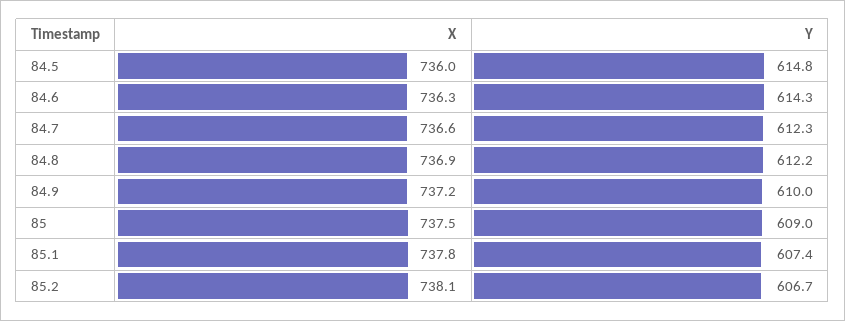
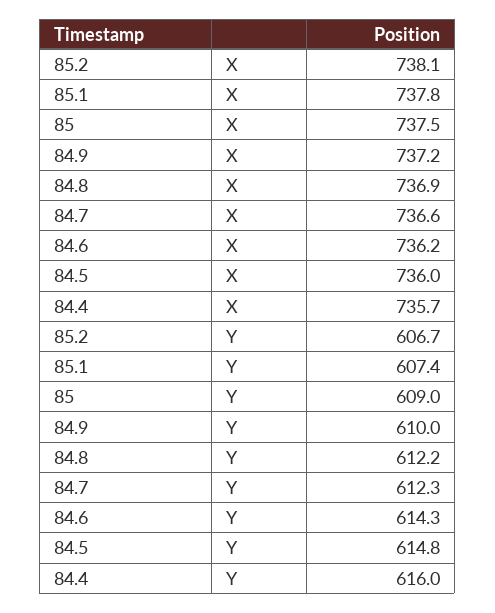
  {
    "X": {
      "84.5": 736,
-     "84.6": 736.3,
+     "84.6": 736.2,
      "84.7": 736.6,
      "84.8": 736.9,
      "84.9": 737.2,
      "85": 737.5,
      "85.1": 737.8,
-     "85.2": 738.1
+     "85.2": 738.1,
+     "84.4": 735.7
    },
    "Y": {
      "84.5": 614.8,
      "84.6": 614.3,
      "84.7": 612.3,
      "84.8": 612.2,
      "84.9": 610,
      "85": 609,
      "85.1": 607.4,
-     "85.2": 606.7
+     "85.2": 606.7,
+     "84.4": 616
    }
  }

